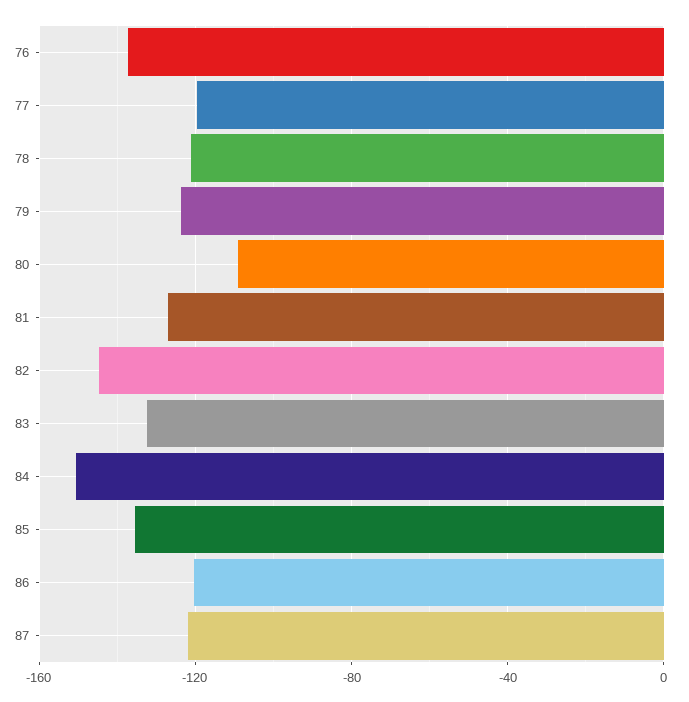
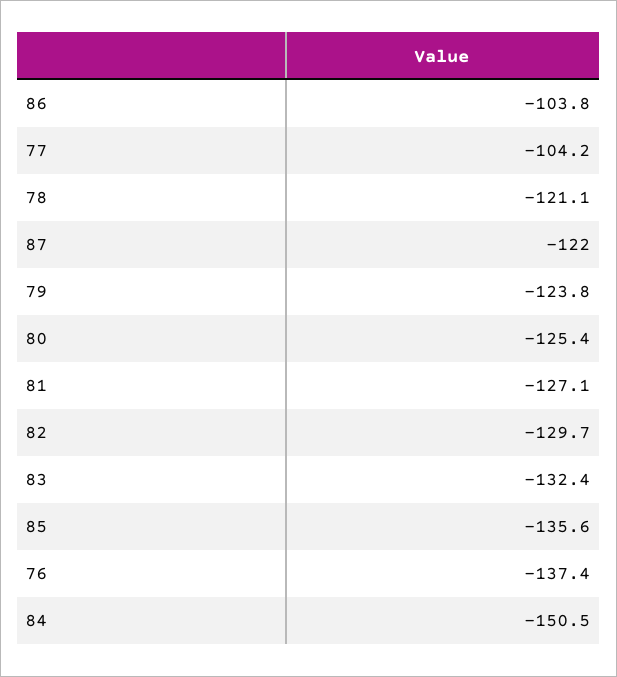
  {
    "76": -137.4,
-   "77": -120,
+   "77": -104.2,
    "78": -121.1,
    "79": -123.8,
-   "80": -110,
+   "80": -125.4,
    "81": -127.1,
-   "82": -145,
+   "82": -129.7,
    "83": -132.4,
    "84": -150.5,
    "85": -135.6,
-   "86": -120,
+   "86": -103.8,
    "87": -122
  }

